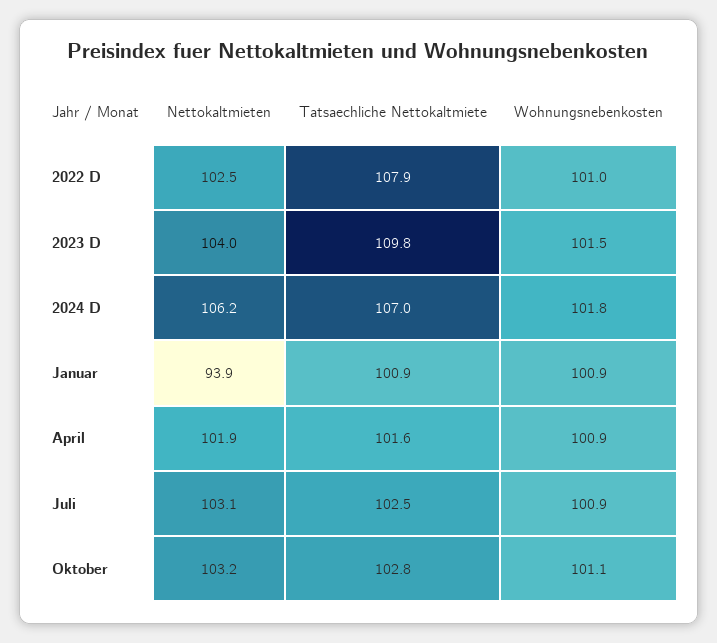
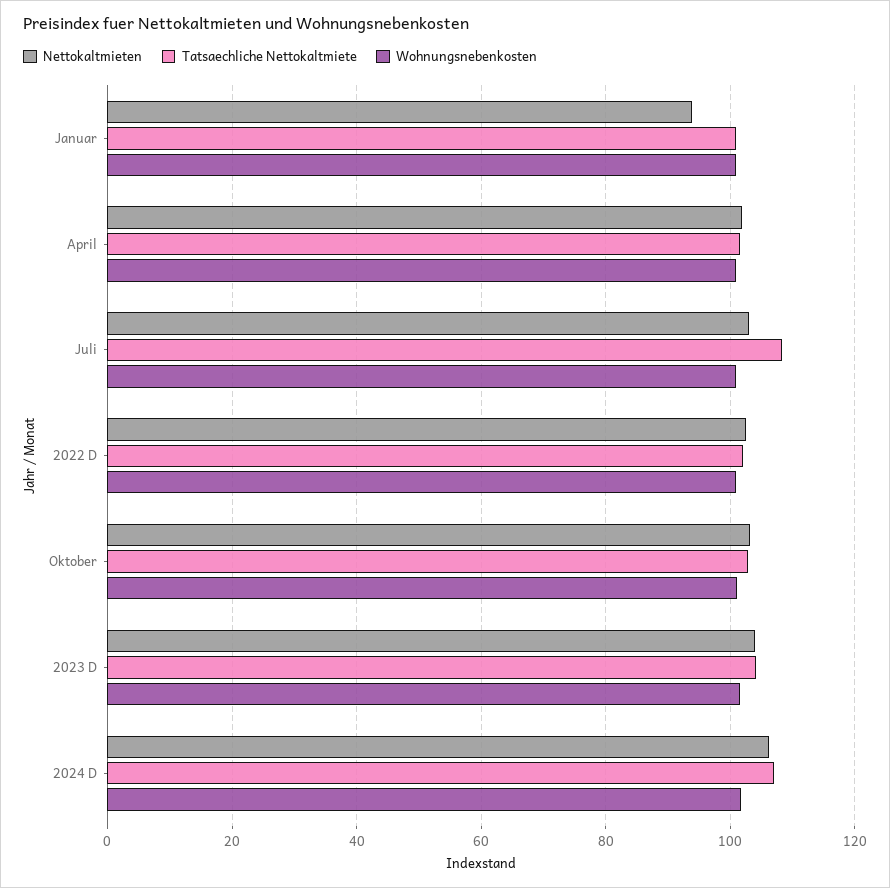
  {
    "Nettokaltmieten": {
      "2022 D": 102.5,
      "2023 D": 104,
      "2024 D": 106.2,
      "Januar": 93.9,
      "April": 101.9,
      "Juli": 103.1,
      "Oktober": 103.2
    },
    "Tatsaechliche Nettokaltmiete": {
-     "2022 D": 107.9,
+     "2022 D": 102,
-     "2023 D": 109.8,
+     "2023 D": 104,
      "2024 D": 107,
      "Januar": 100.9,
      "April": 101.6,
-     "Juli": 102.5,
+     "Juli": 108,
      "Oktober": 102.8
    },
    "Wohnungsnebenkosten": {
      "2022 D": 101,
      "2023 D": 101.5,
      "2024 D": 101.8,
      "Januar": 100.9,
      "April": 100.9,
      "Juli": 100.9,
      "Oktober": 101.1
    }
  }

